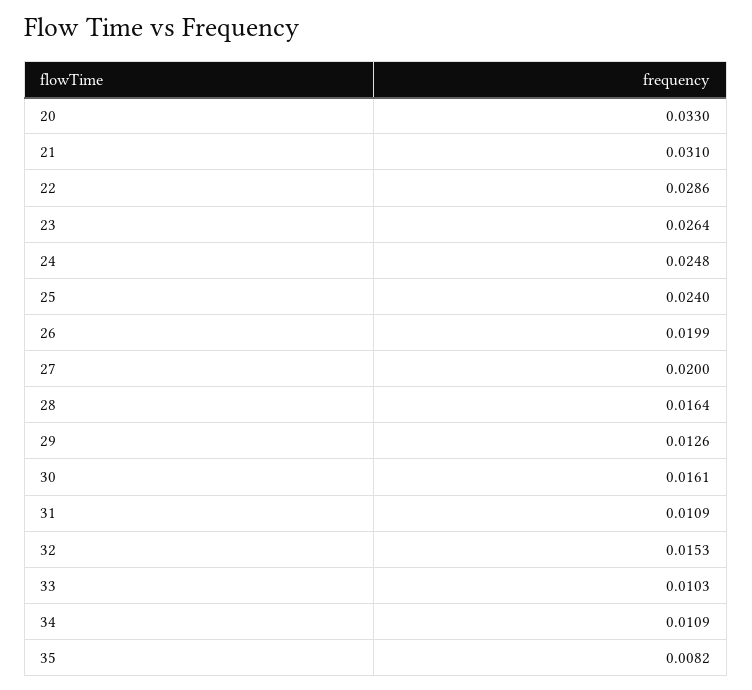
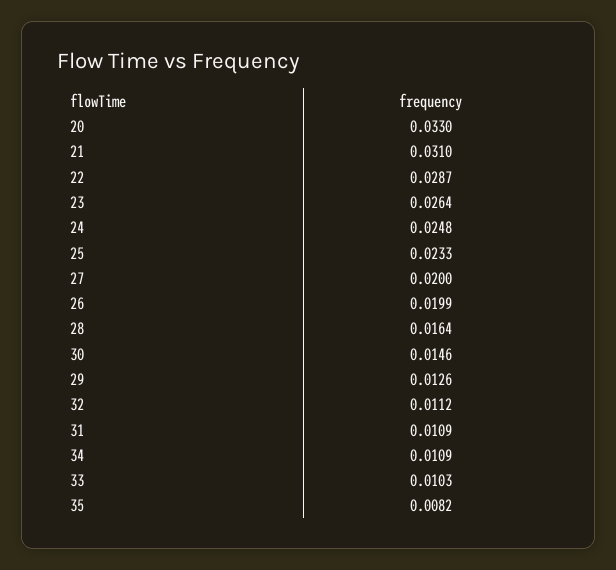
  {
    "20": 0.033,
    "21": 0.031,
-   "22": 0.0286,
+   "22": 0.0287,
    "23": 0.0264,
    "24": 0.0248,
-   "25": 0.024,
+   "25": 0.0233,
    "26": 0.0199,
    "27": 0.02,
    "28": 0.0164,
    "29": 0.0126,
-   "30": 0.0161,
+   "30": 0.0146,
    "31": 0.0109,
-   "32": 0.0153,
+   "32": 0.0112,
    "33": 0.0103,
    "34": 0.0109,
    "35": 0.0082
  }

